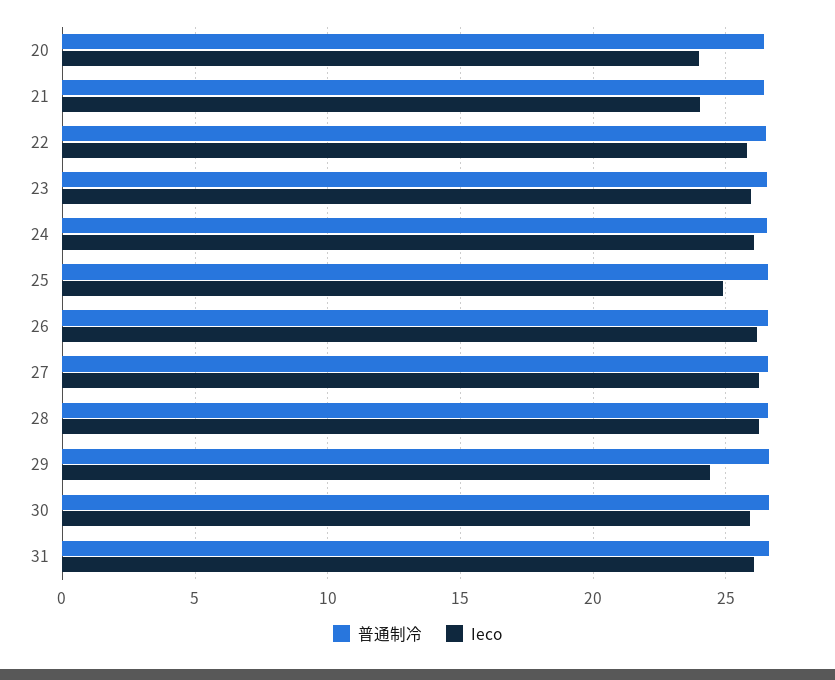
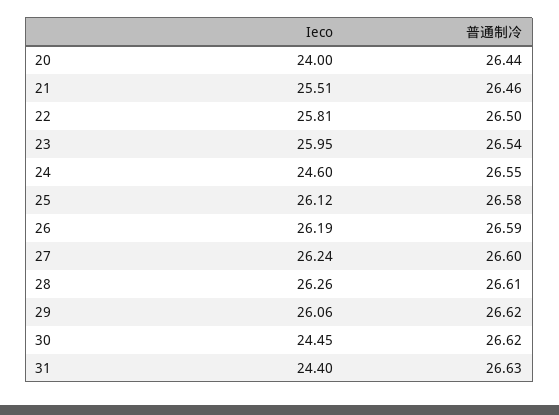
  {
    "普通制冷": {
      "20": 26.44,
      "21": 26.46,
      "22": 26.5,
      "23": 26.54,
      "24": 26.55,
      "25": 26.58,
      "26": 26.59,
      "27": 26.6,
      "28": 26.61,
      "29": 26.62,
      "30": 26.62,
      "31": 26.63
    },
    "Ieco": {
      "20": 24,
-     "21": 24,
+     "21": 25.51,
      "22": 25.81,
      "23": 25.95,
-     "24": 26,
+     "24": 24.6,
-     "25": 25,
+     "25": 26.12,
      "26": 26.19,
      "27": 26.24,
      "28": 26.26,
-     "29": 24.5,
+     "29": 26.06,
-     "30": 26,
+     "30": 24.45,
-     "31": 26
+     "31": 24.4
    }
  }

